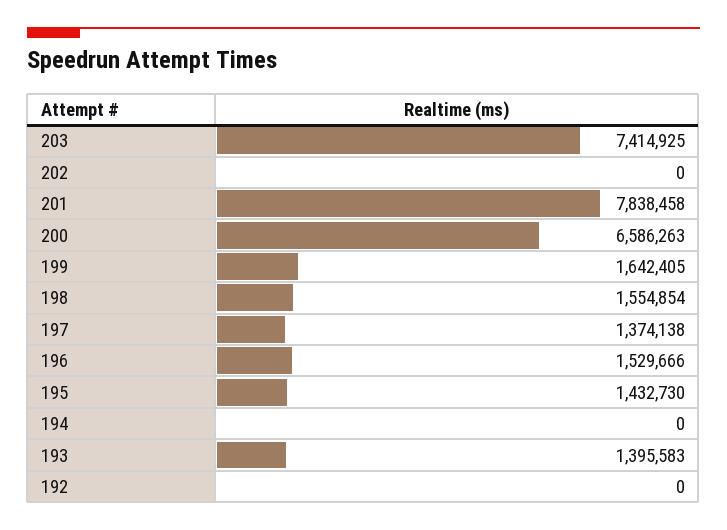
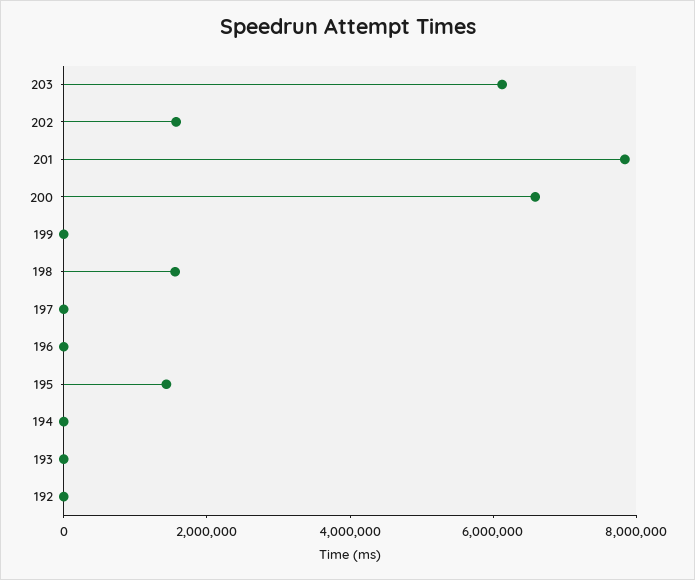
  {
-   "203": 7414925,
+   "203": 6000000,
-   "202": 0,
+   "202": 1500000,
    "201": 7838458,
    "200": 6586263,
-   "199": 1642405,
+   "199": 0,
    "198": 1554854,
-   "197": 1374138,
+   "197": 0,
-   "196": 1529666,
+   "196": 0,
    "195": 1432730,
    "194": 0,
-   "193": 1395583,
+   "193": 0,
    "192": 0
  }

